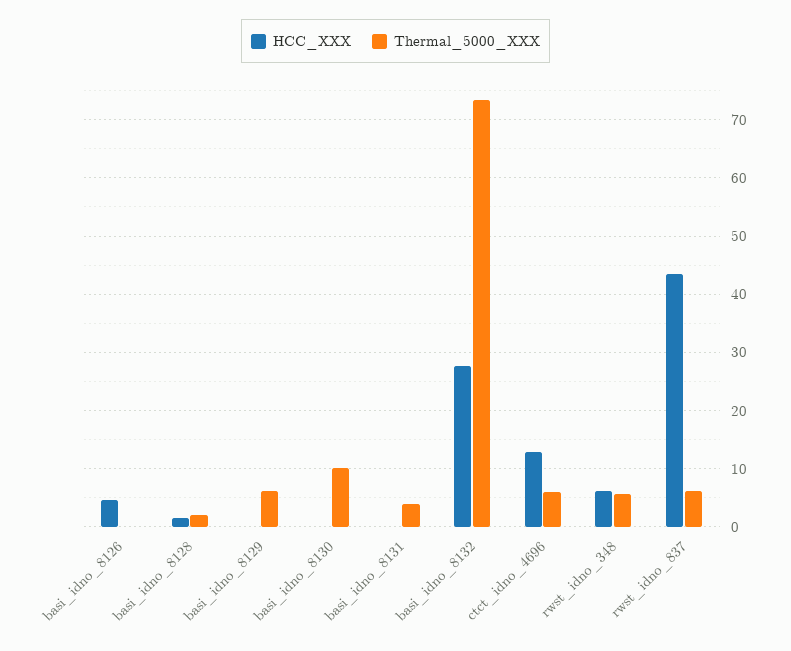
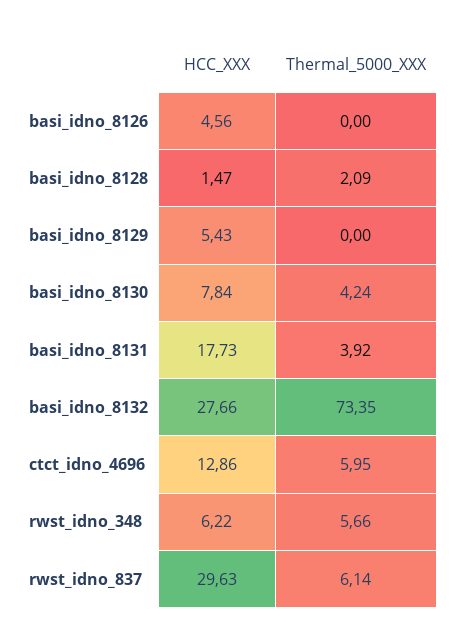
  {
    "HCC_XXX": {
      "basi_idno_8126": 4.56,
      "basi_idno_8128": 1.47,
-     "basi_idno_8129": 0,
+     "basi_idno_8129": 5.43,
-     "basi_idno_8130": 0,
+     "basi_idno_8130": 7.84,
-     "basi_idno_8131": 0,
+     "basi_idno_8131": 17.73,
      "basi_idno_8132": 27.66,
      "ctct_idno_4696": 12.86,
      "rwst_idno_348": 6.22,
-     "rwst_idno_837": 44
+     "rwst_idno_837": 29.63
    },
    "Thermal_5000_XXX": {
      "basi_idno_8126": 0,
      "basi_idno_8128": 2.09,
-     "basi_idno_8129": 6,
+     "basi_idno_8129": 0,
-     "basi_idno_8130": 10,
+     "basi_idno_8130": 4.24,
      "basi_idno_8131": 3.92,
      "basi_idno_8132": 73.35,
      "ctct_idno_4696": 5.95,
      "rwst_idno_348": 5.66,
      "rwst_idno_837": 6.14
    }
  }

